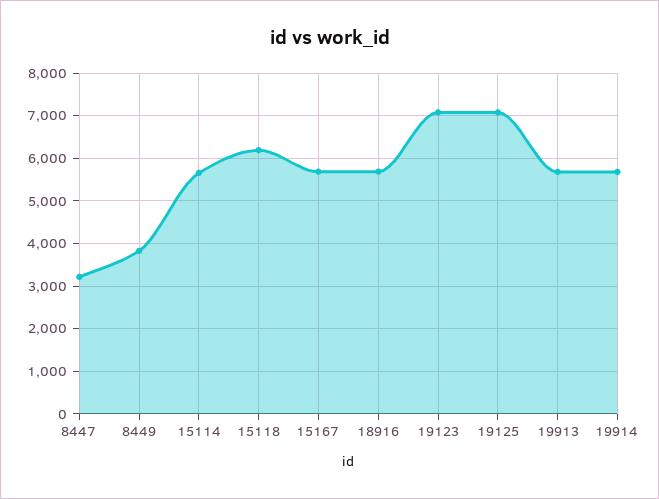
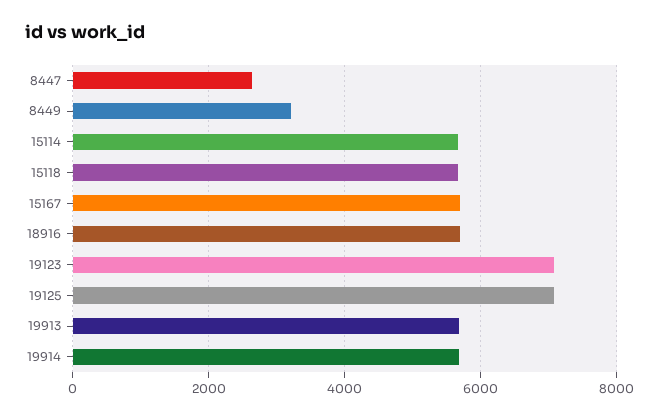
  {
-   "8447": 3200,
+   "8447": 2600,
-   "8449": 3800,
+   "8449": 3200,
    "15114": 5600,
-   "15118": 6200,
+   "15118": 5600,
    "15167": 5600,
    "18916": 5600,
    "19123": 7000,
    "19125": 7000,
    "19913": 5600,
    "19914": 5600
  }

